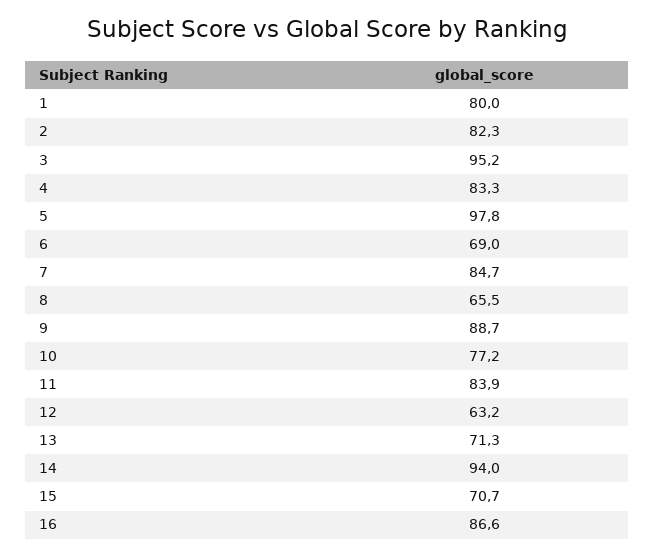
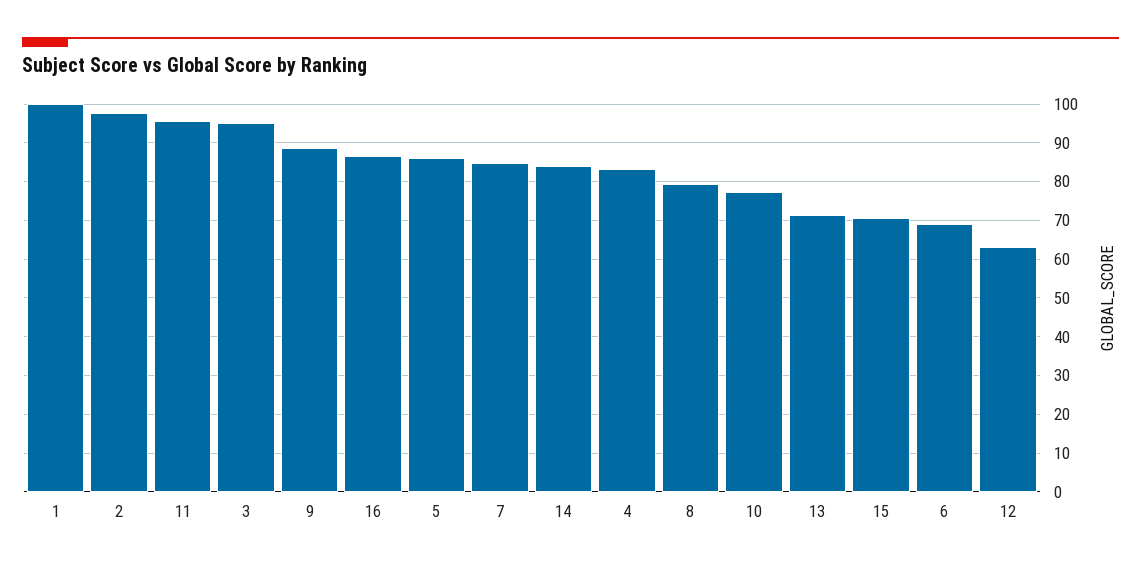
  {
-   "1": 80,
+   "1": 100,
-   "2": 82.3,
+   "2": 98,
    "3": 95.2,
    "4": 83.3,
-   "5": 97.8,
+   "5": 86,
    "6": 69,
    "7": 84.7,
-   "8": 65.5,
+   "8": 80,
    "9": 88.7,
    "10": 77.2,
-   "11": 83.9,
+   "11": 96,
    "12": 63.2,
    "13": 71.3,
-   "14": 94,
+   "14": 84,
    "15": 70.7,
    "16": 86.6
  }

